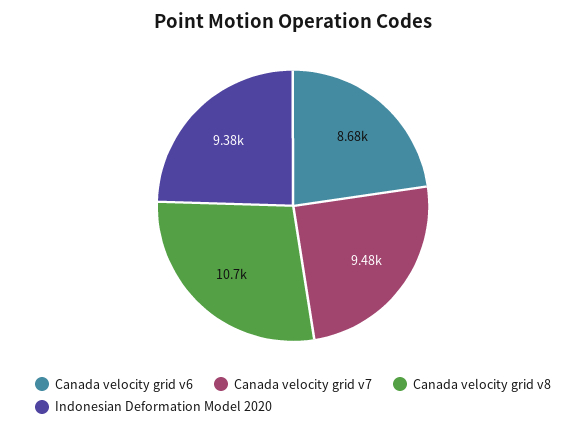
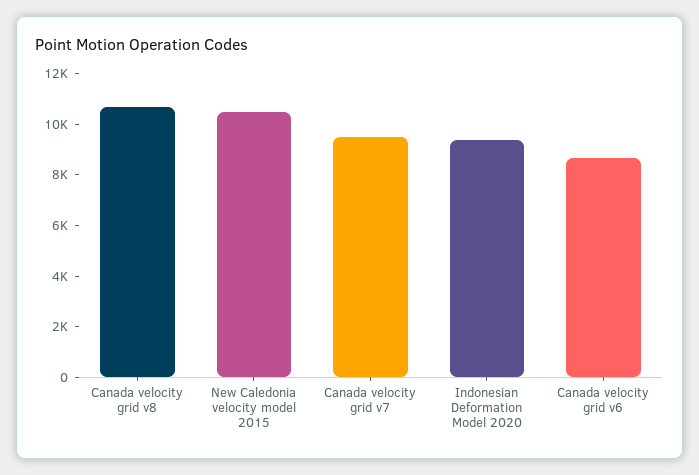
  {
    "Canada velocity grid v6": 8680,
    "Canada velocity grid v7": 9480,
    "Canada velocity grid v8": 10700,
-   "Indonesian Deformation Model 2020": 9380
+   "Indonesian Deformation Model 2020": 9380,
+   "New Caledonia velocity model 2015": 10500
  }

